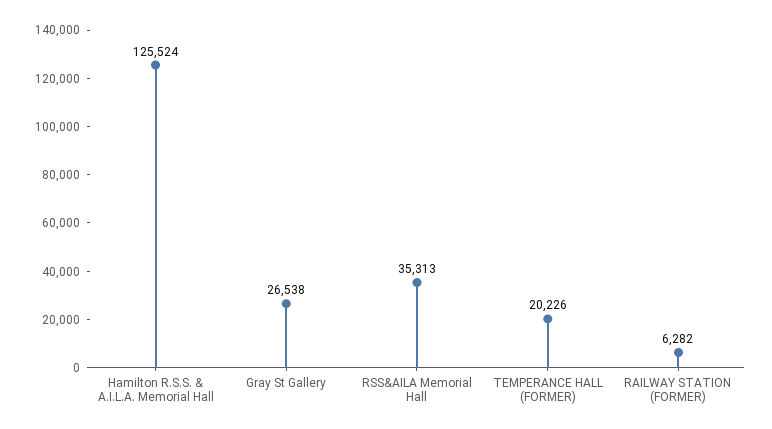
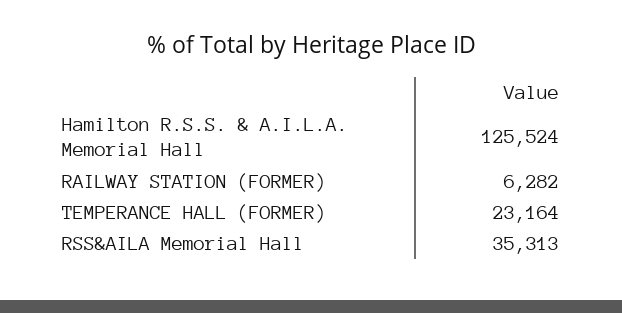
  {
    "Hamilton R.S.S. & A.I.L.A. Memorial Hall": 125524,
-   "Gray St Gallery": 26538,
    "RSS&AILA Memorial Hall": 35313,
-   "TEMPERANCE HALL (FORMER)": 20226,
+   "TEMPERANCE HALL (FORMER)": 23164,
    "RAILWAY STATION (FORMER)": 6282
  }

